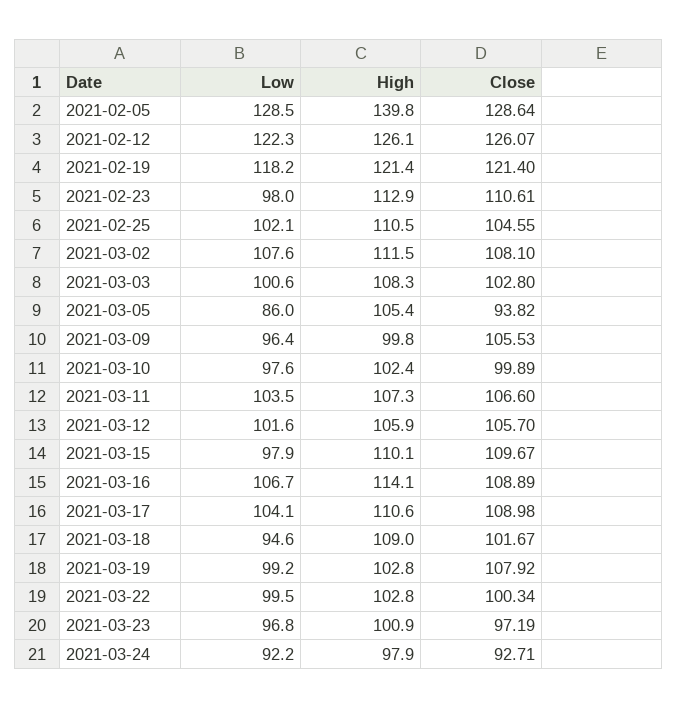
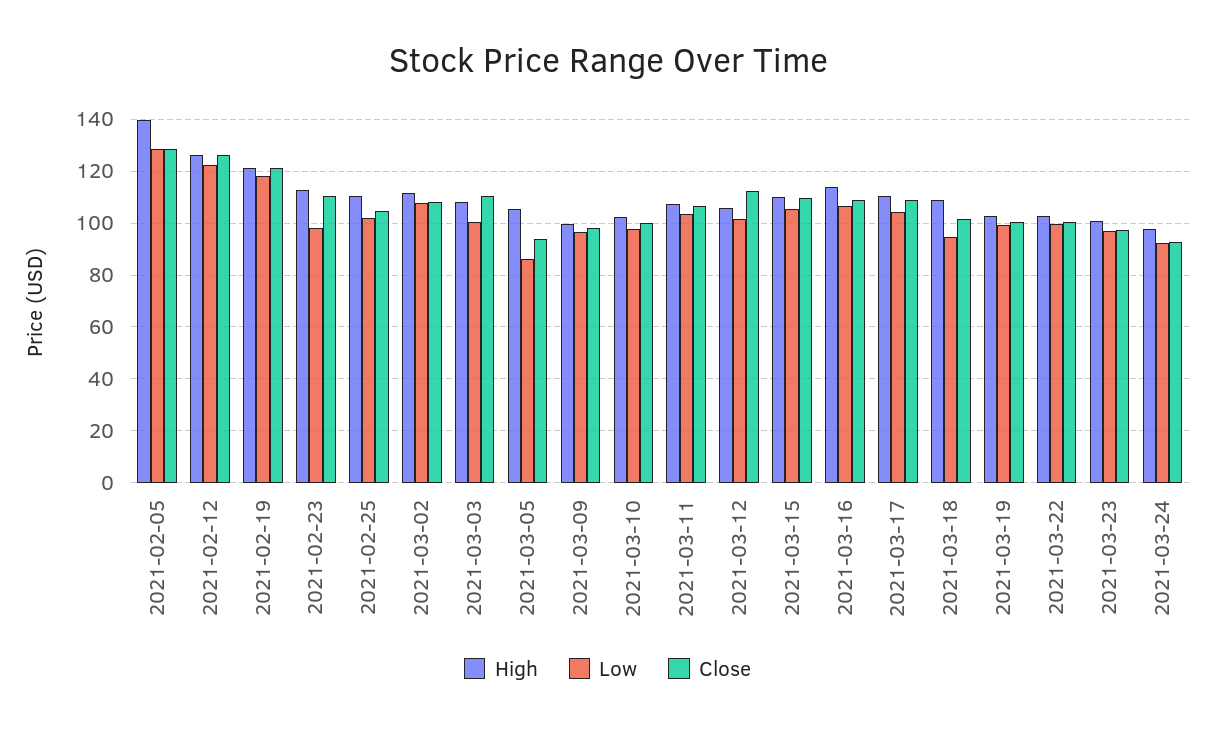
  {
    "Low": {
      "2021-02-05": 128.5,
      "2021-02-12": 122.3,
      "2021-02-19": 118.2,
      "2021-02-23": 98,
      "2021-02-25": 102.1,
      "2021-03-02": 107.6,
      "2021-03-03": 100.6,
      "2021-03-05": 86,
      "2021-03-09": 96.4,
      "2021-03-10": 97.6,
      "2021-03-11": 103.5,
      "2021-03-12": 101.6,
-     "2021-03-15": 97.9,
+     "2021-03-15": 105,
      "2021-03-16": 106.7,
      "2021-03-17": 104.1,
      "2021-03-18": 94.6,
      "2021-03-19": 99.2,
      "2021-03-22": 99.5,
      "2021-03-23": 96.8,
      "2021-03-24": 92.2
    },
    "High": {
      "2021-02-05": 139.8,
      "2021-02-12": 126.1,
      "2021-02-19": 121.4,
      "2021-02-23": 112.9,
      "2021-02-25": 110.5,
      "2021-03-02": 111.5,
      "2021-03-03": 108.3,
      "2021-03-05": 105.4,
      "2021-03-09": 99.8,
      "2021-03-10": 102.4,
      "2021-03-11": 107.3,
      "2021-03-12": 105.9,
      "2021-03-15": 110.1,
      "2021-03-16": 114.1,
      "2021-03-17": 110.6,
      "2021-03-18": 109,
      "2021-03-19": 102.8,
      "2021-03-22": 102.8,
      "2021-03-23": 100.9,
      "2021-03-24": 97.9
    },
    "Close": {
      "2021-02-05": 128.64,
      "2021-02-12": 126.07,
      "2021-02-19": 121.4,
      "2021-02-23": 110.61,
      "2021-02-25": 104.55,
      "2021-03-02": 108.1,
-     "2021-03-03": 102.8,
+     "2021-03-03": 110,
      "2021-03-05": 93.82,
-     "2021-03-09": 105.53,
+     "2021-03-09": 97.5,
      "2021-03-10": 99.89,
      "2021-03-11": 106.6,
-     "2021-03-12": 105.7,
+     "2021-03-12": 112.5,
      "2021-03-15": 109.67,
      "2021-03-16": 108.89,
      "2021-03-17": 108.98,
      "2021-03-18": 101.67,
-     "2021-03-19": 107.92,
+     "2021-03-19": 100,
      "2021-03-22": 100.34,
      "2021-03-23": 97.19,
      "2021-03-24": 92.71
    }
  }

